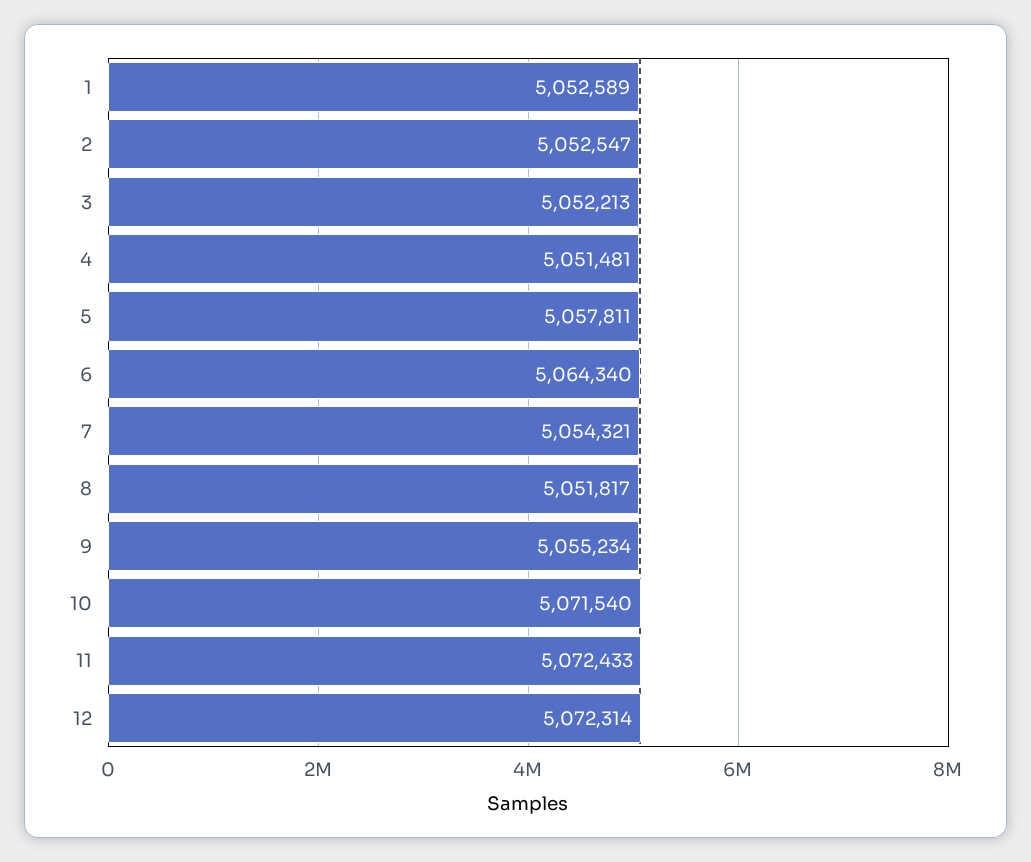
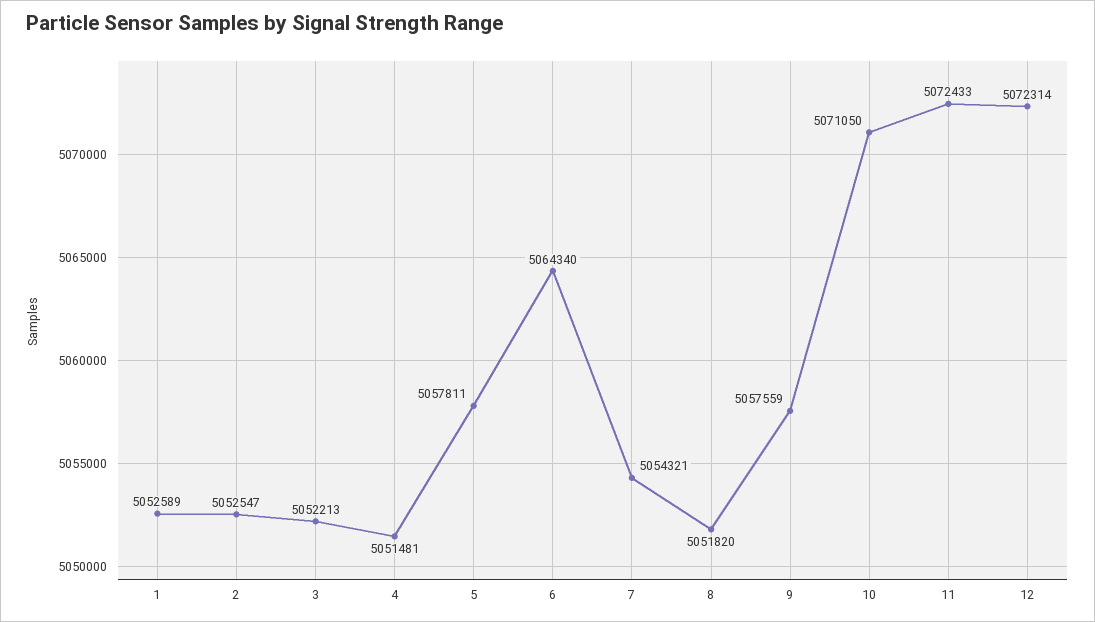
  {
    "1": 5052589,
    "2": 5052547,
    "3": 5052213,
    "4": 5051481,
    "5": 5057811,
    "6": 5064340,
    "7": 5054321,
-   "8": 5051817,
+   "8": 5051820,
-   "9": 5055234,
+   "9": 5057559,
-   "10": 5071540,
+   "10": 5071050,
    "11": 5072433,
    "12": 5072314
  }

